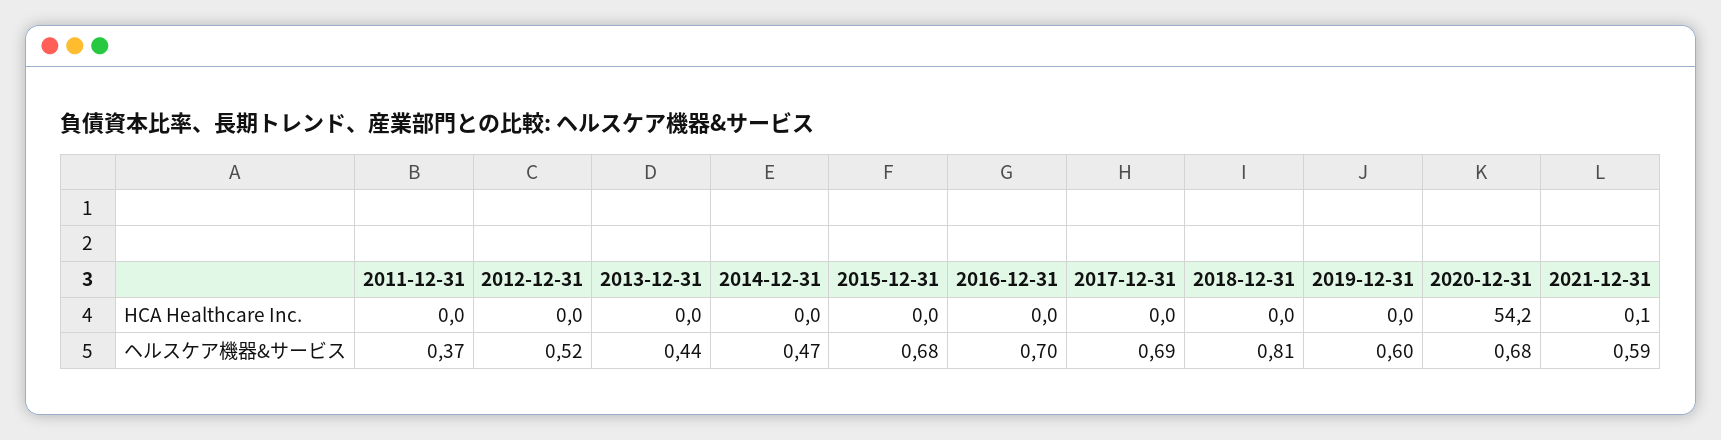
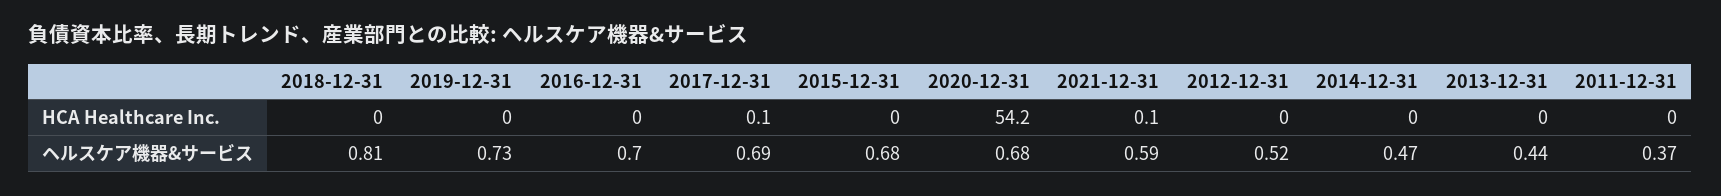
  {
    "2011-12-31": {
      "HCA Healthcare Inc.": 0,
      "ヘルスケア機器&サービス": 0.37
    },
    "2012-12-31": {
      "HCA Healthcare Inc.": 0,
      "ヘルスケア機器&サービス": 0.52
    },
    "2013-12-31": {
      "HCA Healthcare Inc.": 0,
      "ヘルスケア機器&サービス": 0.44
    },
    "2014-12-31": {
      "HCA Healthcare Inc.": 0,
      "ヘルスケア機器&サービス": 0.47
    },
    "2015-12-31": {
      "HCA Healthcare Inc.": 0,
      "ヘルスケア機器&サービス": 0.68
    },
    "2016-12-31": {
      "HCA Healthcare Inc.": 0,
      "ヘルスケア機器&サービス": 0.7
    },
    "2017-12-31": {
-     "HCA Healthcare Inc.": 0,
+     "HCA Healthcare Inc.": 0.1,
      "ヘルスケア機器&サービス": 0.69
    },
    "2018-12-31": {
      "HCA Healthcare Inc.": 0,
      "ヘルスケア機器&サービス": 0.81
    },
    "2019-12-31": {
      "HCA Healthcare Inc.": 0,
-     "ヘルスケア機器&サービス": 0.6
+     "ヘルスケア機器&サービス": 0.73
    },
    "2020-12-31": {
      "HCA Healthcare Inc.": 54.2,
      "ヘルスケア機器&サービス": 0.68
    },
    "2021-12-31": {
      "HCA Healthcare Inc.": 0.1,
      "ヘルスケア機器&サービス": 0.59
    }
  }

